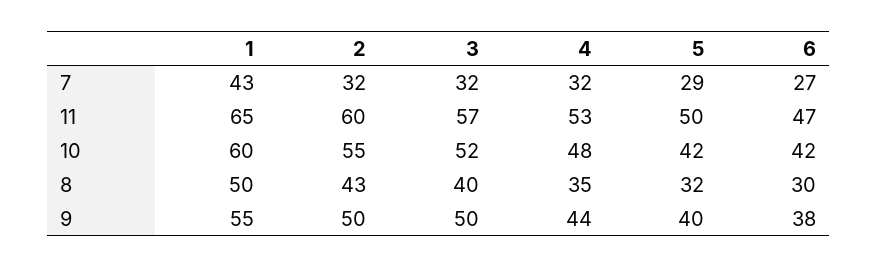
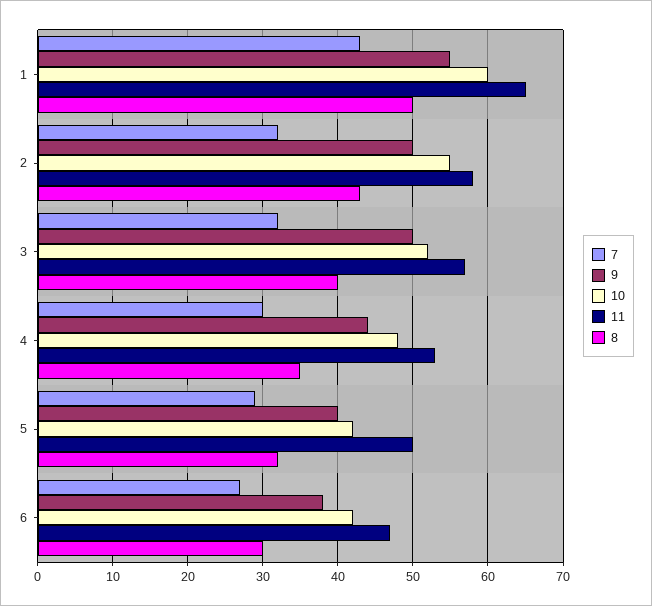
  {
    "7": {
      "1": 43,
      "2": 32,
      "3": 32,
-     "4": 32,
+     "4": 30,
      "5": 29,
      "6": 27
    },
    "11": {
      "1": 65,
-     "2": 60,
+     "2": 58,
      "3": 57,
      "4": 53,
      "5": 50,
      "6": 47
    },
    "10": {
      "1": 60,
      "2": 55,
      "3": 52,
      "4": 48,
      "5": 42,
      "6": 42
    },
    "8": {
      "1": 50,
      "2": 43,
      "3": 40,
      "4": 35,
      "5": 32,
      "6": 30
    },
    "9": {
      "1": 55,
      "2": 50,
      "3": 50,
      "4": 44,
      "5": 40,
      "6": 38
    }
  }

